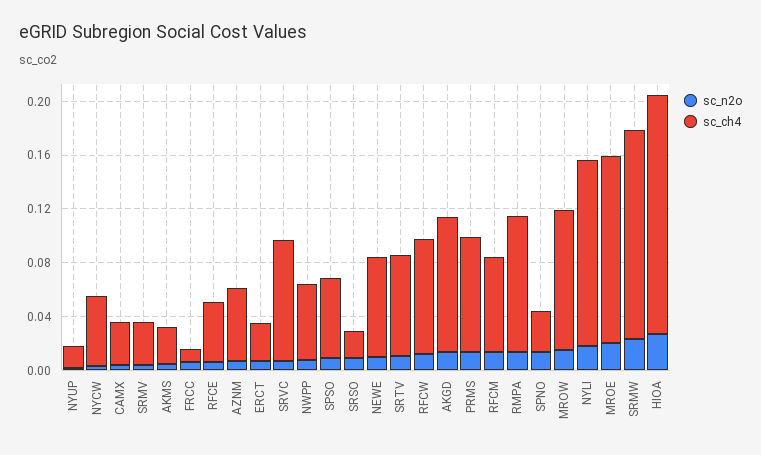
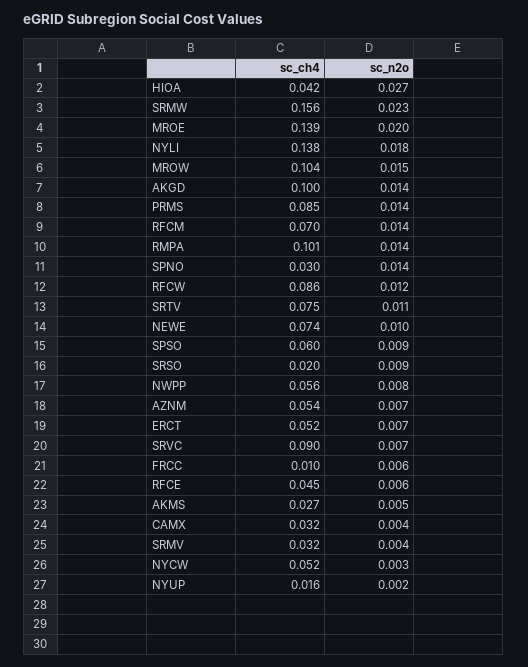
  {
    "sc_n2o": {
      "NYUP": 0.002,
      "NYCW": 0.003,
      "CAMX": 0.004,
      "SRMV": 0.004,
      "AKMS": 0.005,
      "FRCC": 0.006,
      "RFCE": 0.006,
      "AZNM": 0.007,
      "ERCT": 0.007,
      "SRVC": 0.007,
      "NWPP": 0.008,
      "SPSO": 0.009,
      "SRSO": 0.009,
      "NEWE": 0.01,
      "SRTV": 0.011,
      "RFCW": 0.012,
      "AKGD": 0.014,
      "PRMS": 0.014,
      "RFCM": 0.014,
      "RMPA": 0.014,
      "SPNO": 0.014,
      "MROW": 0.015,
      "NYLI": 0.018,
      "MROE": 0.02,
      "SRMW": 0.023,
      "HIOA": 0.027
    },
    "sc_ch4": {
      "NYUP": 0.016,
      "NYCW": 0.052,
      "CAMX": 0.032,
      "SRMV": 0.032,
      "AKMS": 0.027,
      "FRCC": 0.01,
      "RFCE": 0.045,
      "AZNM": 0.054,
-     "ERCT": 0.03,
+     "ERCT": 0.052,
      "SRVC": 0.09,
      "NWPP": 0.056,
      "SPSO": 0.06,
      "SRSO": 0.02,
      "NEWE": 0.074,
      "SRTV": 0.075,
      "RFCW": 0.086,
      "AKGD": 0.1,
      "PRMS": 0.085,
      "RFCM": 0.07,
      "RMPA": 0.101,
      "SPNO": 0.03,
      "MROW": 0.104,
      "NYLI": 0.138,
      "MROE": 0.139,
      "SRMW": 0.156,
-     "HIOA": 0.18
+     "HIOA": 0.042
    }
  }

